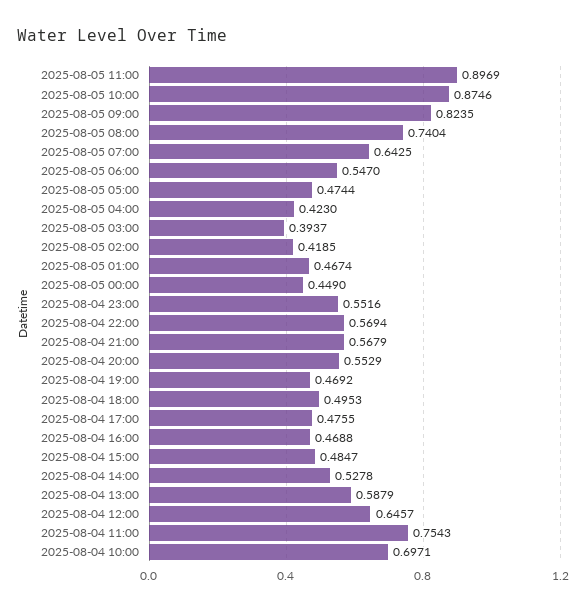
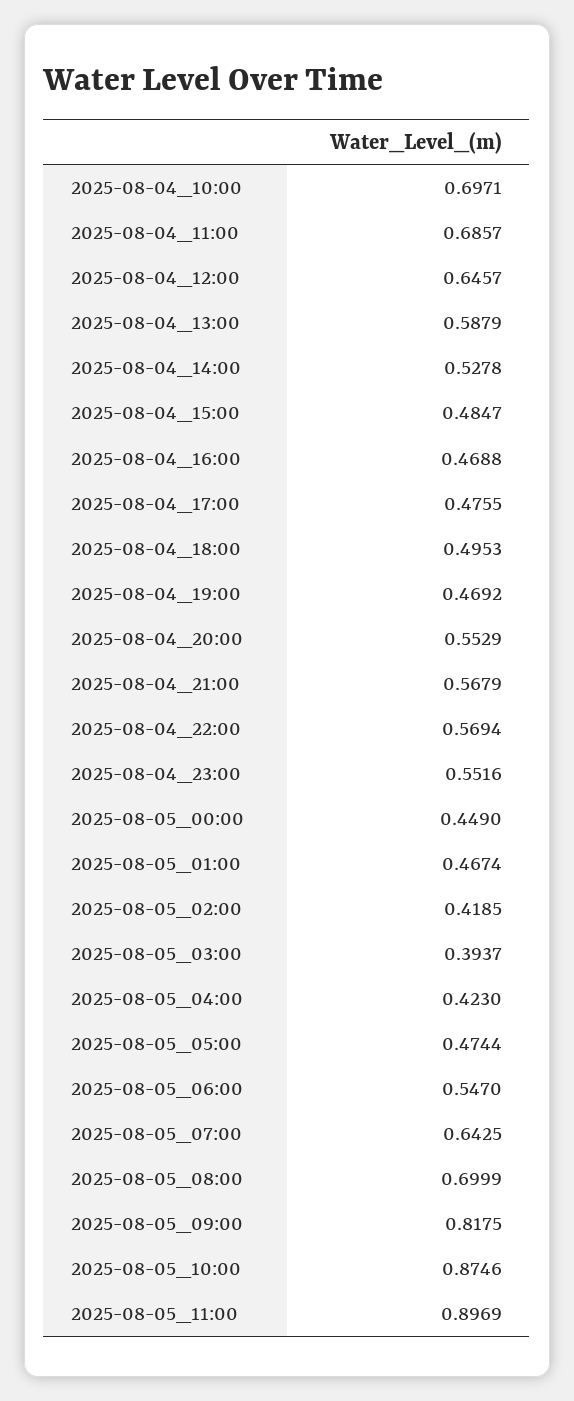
  {
    "2025-08-05 11:00": 0.8969,
    "2025-08-05 10:00": 0.8746,
-   "2025-08-05 09:00": 0.8235,
+   "2025-08-05 09:00": 0.8175,
-   "2025-08-05 08:00": 0.7404,
+   "2025-08-05 08:00": 0.6999,
    "2025-08-05 07:00": 0.6425,
    "2025-08-05 06:00": 0.547,
    "2025-08-05 05:00": 0.4744,
    "2025-08-05 04:00": 0.423,
    "2025-08-05 03:00": 0.3937,
    "2025-08-05 02:00": 0.4185,
    "2025-08-05 01:00": 0.4674,
    "2025-08-05 00:00": 0.449,
    "2025-08-04 23:00": 0.5516,
    "2025-08-04 22:00": 0.5694,
    "2025-08-04 21:00": 0.5679,
    "2025-08-04 20:00": 0.5529,
    "2025-08-04 19:00": 0.4692,
    "2025-08-04 18:00": 0.4953,
    "2025-08-04 17:00": 0.4755,
    "2025-08-04 16:00": 0.4688,
    "2025-08-04 15:00": 0.4847,
    "2025-08-04 14:00": 0.5278,
    "2025-08-04 13:00": 0.5879,
    "2025-08-04 12:00": 0.6457,
-   "2025-08-04 11:00": 0.7543,
+   "2025-08-04 11:00": 0.6857,
    "2025-08-04 10:00": 0.6971
  }

